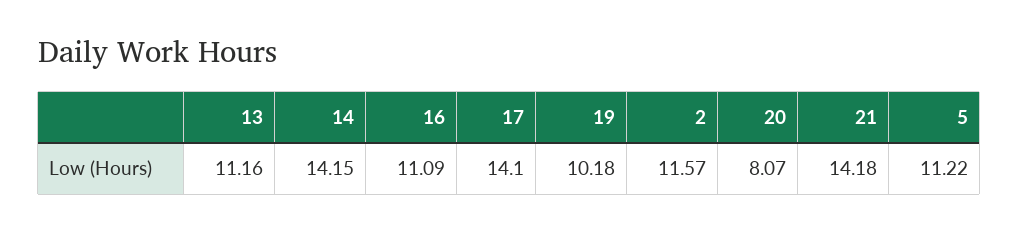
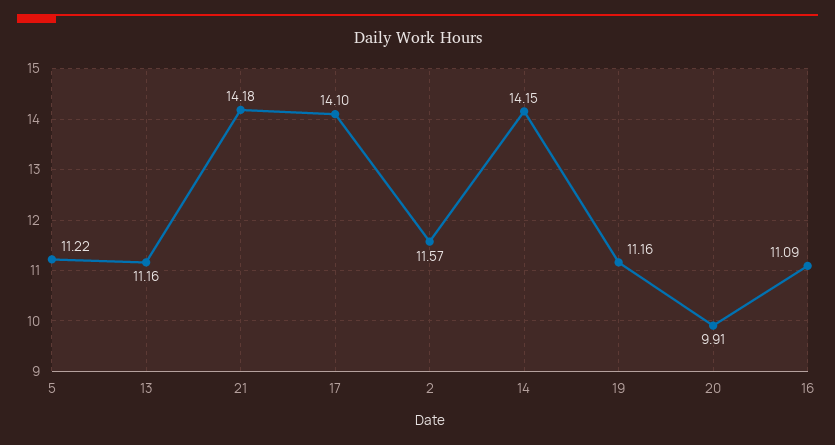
  {
    "13": 11.16,
    "14": 14.15,
    "16": 11.09,
    "17": 14.1,
-   "19": 10.18,
+   "19": 11.16,
    "2": 11.57,
-   "20": 8.07,
+   "20": 9.91,
    "21": 14.18,
    "5": 11.22
  }

